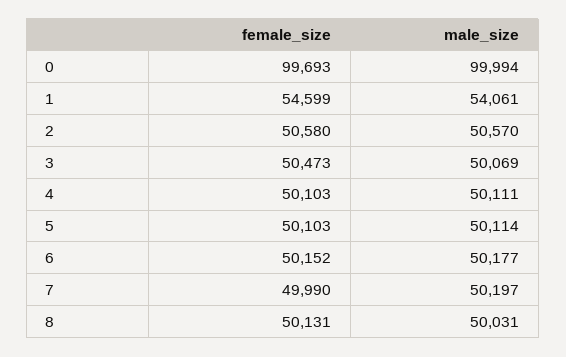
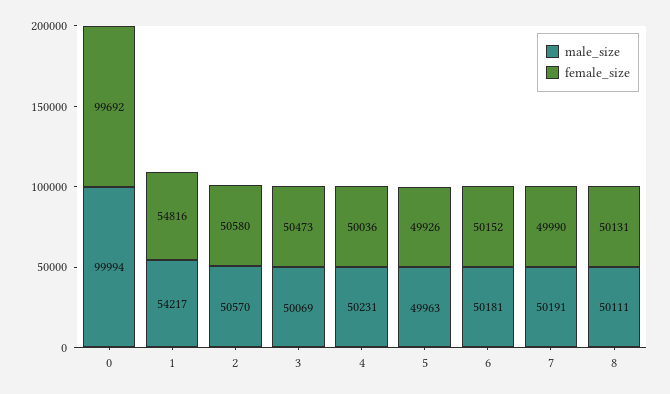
  {
    "female_size": {
-     "0": 99693,
+     "0": 99692,
-     "1": 54599,
+     "1": 54816,
      "2": 50580,
      "3": 50473,
-     "4": 50103,
+     "4": 50036,
-     "5": 50103,
+     "5": 49926,
      "6": 50152,
      "7": 49990,
      "8": 50131
    },
    "male_size": {
      "0": 99994,
-     "1": 54061,
+     "1": 54217,
      "2": 50570,
      "3": 50069,
-     "4": 50111,
+     "4": 50231,
-     "5": 50114,
+     "5": 49963,
-     "6": 50177,
+     "6": 50181,
-     "7": 50197,
+     "7": 50191,
-     "8": 50031
+     "8": 50111
    }
  }

